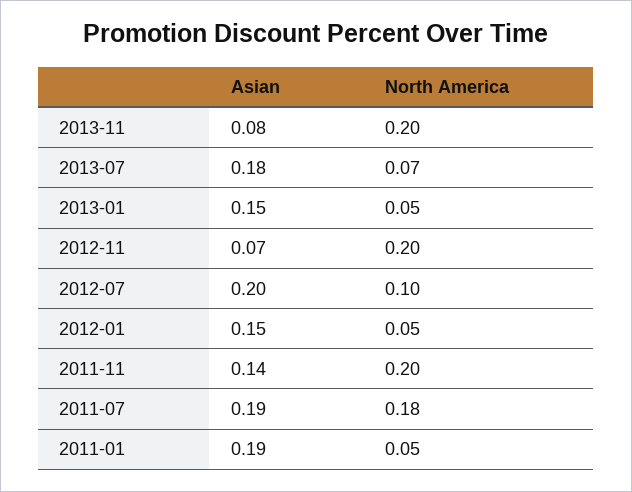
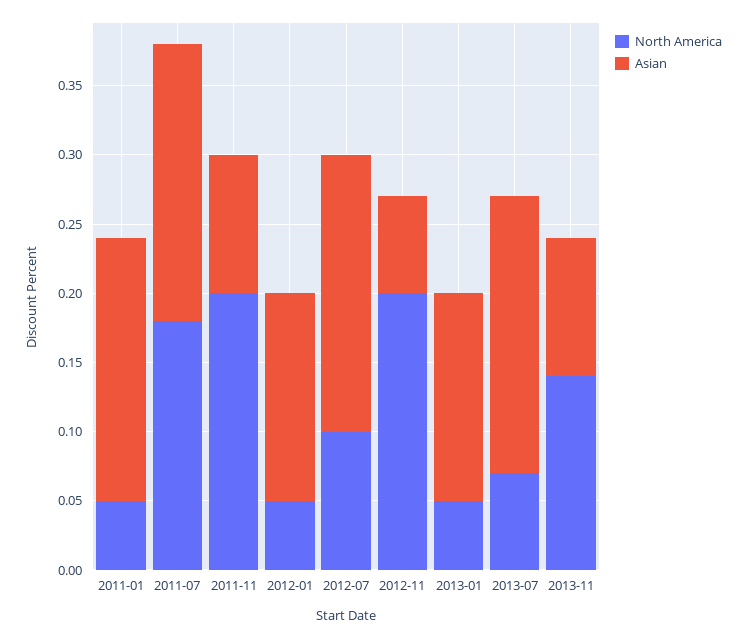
  {
    "Asian": {
-     "2013-11": 0.08,
+     "2013-11": 0.1,
-     "2013-07": 0.18,
+     "2013-07": 0.2,
      "2013-01": 0.15,
      "2012-11": 0.07,
      "2012-07": 0.2,
      "2012-01": 0.15,
-     "2011-11": 0.14,
+     "2011-11": 0.1,
-     "2011-07": 0.19,
+     "2011-07": 0.2,
      "2011-01": 0.19
    },
    "North America": {
-     "2013-11": 0.2,
+     "2013-11": 0.14,
      "2013-07": 0.07,
      "2013-01": 0.05,
      "2012-11": 0.2,
      "2012-07": 0.1,
      "2012-01": 0.05,
      "2011-11": 0.2,
      "2011-07": 0.18,
      "2011-01": 0.05
    }
  }

